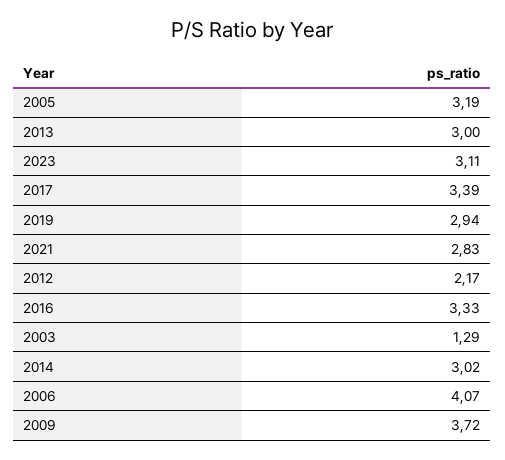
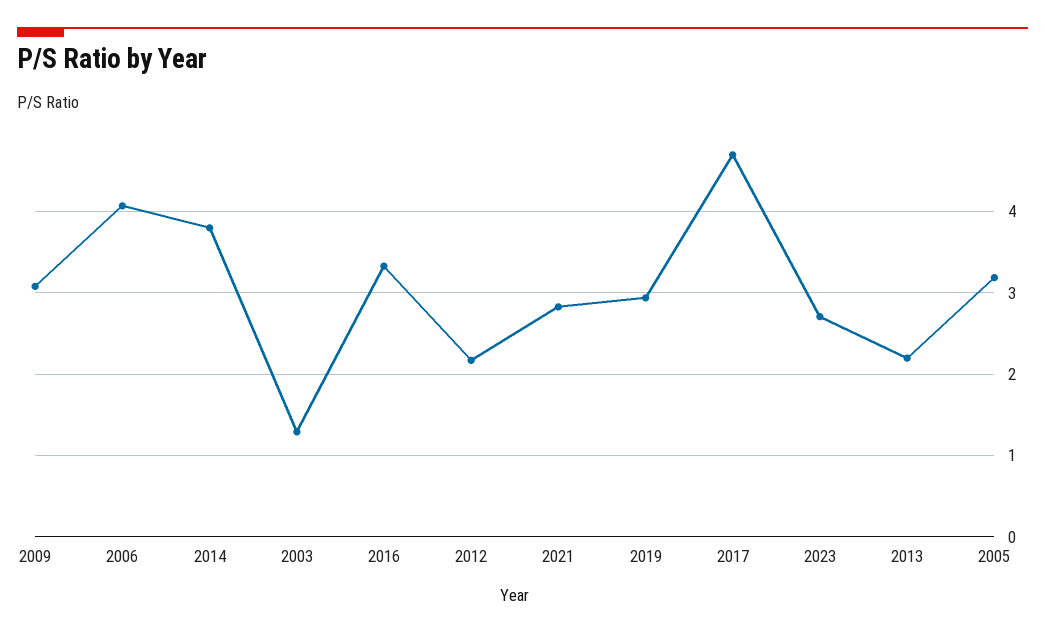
  {
    "2005": 3.19,
-   "2013": 3,
+   "2013": 2.2,
-   "2023": 3.11,
+   "2023": 2.7,
-   "2017": 3.39,
+   "2017": 4.7,
    "2019": 2.94,
    "2021": 2.83,
    "2012": 2.17,
    "2016": 3.33,
    "2003": 1.29,
-   "2014": 3.02,
+   "2014": 3.8,
    "2006": 4.07,
-   "2009": 3.72
+   "2009": 3.1
  }

